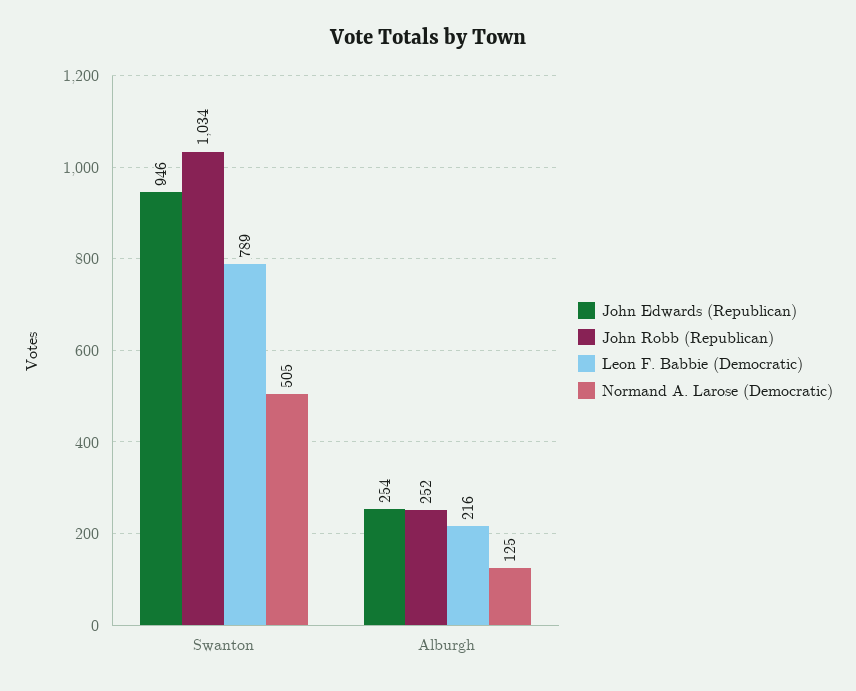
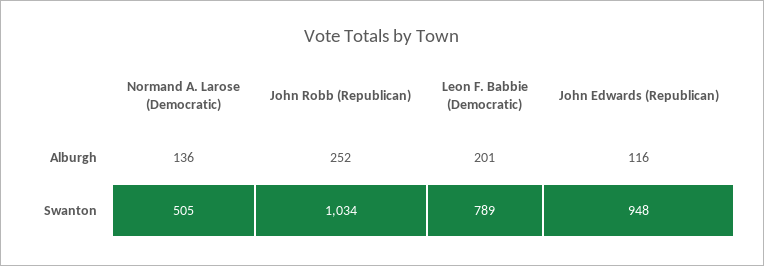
  {
    "John Edwards (Republican)": {
-     "Swanton": 946,
+     "Swanton": 948,
-     "Alburgh": 254
+     "Alburgh": 116
    },
    "John Robb (Republican)": {
      "Swanton": 1034,
      "Alburgh": 252
    },
    "Leon F. Babbie (Democratic)": {
      "Swanton": 789,
-     "Alburgh": 216
+     "Alburgh": 201
    },
    "Normand A. Larose (Democratic)": {
      "Swanton": 505,
-     "Alburgh": 125
+     "Alburgh": 136
    }
  }

